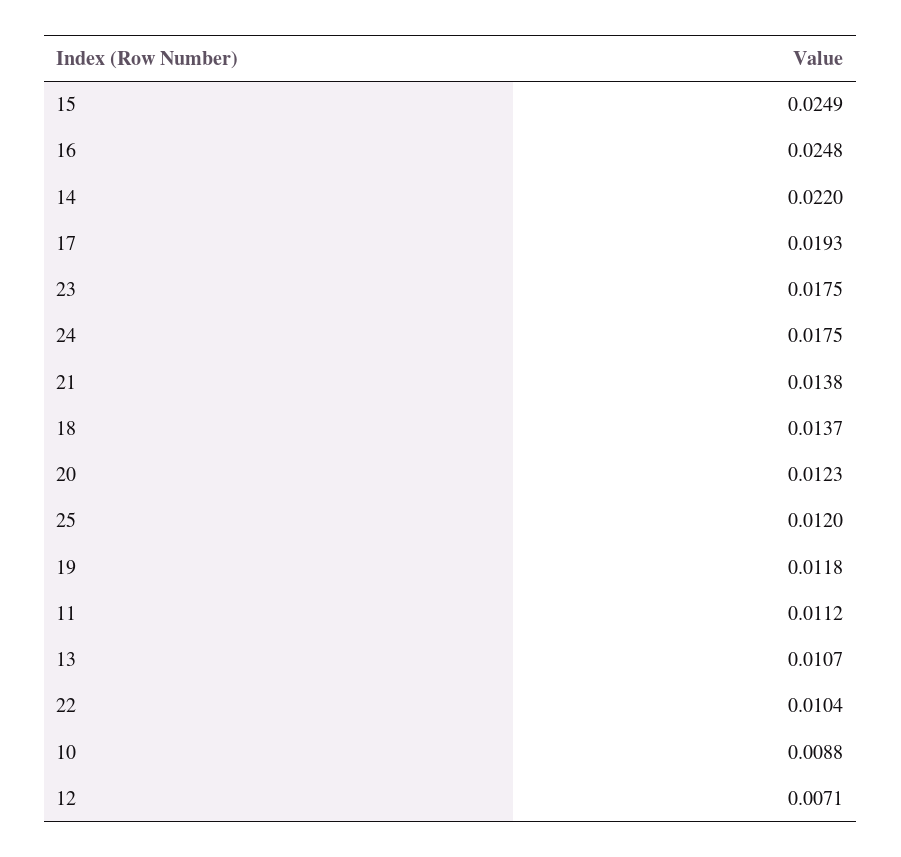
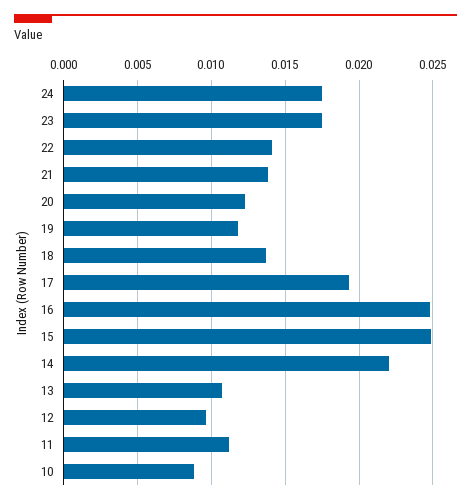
  {
    "15": 0.0249,
    "16": 0.0248,
    "14": 0.022,
    "17": 0.0193,
    "23": 0.0175,
    "24": 0.0175,
    "21": 0.0138,
    "18": 0.0137,
    "20": 0.0123,
-   "25": 0.012,
    "19": 0.0118,
    "11": 0.0112,
    "13": 0.0107,
-   "22": 0.0104,
+   "22": 0.014,
    "10": 0.0088,
-   "12": 0.0071
+   "12": 0.0095
  }

